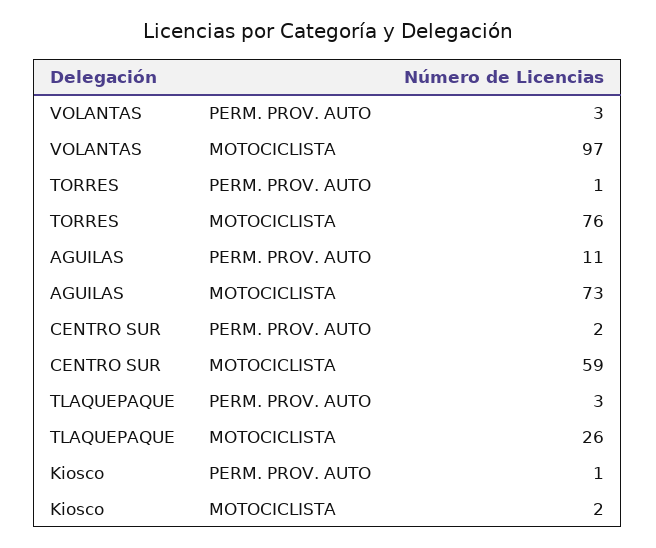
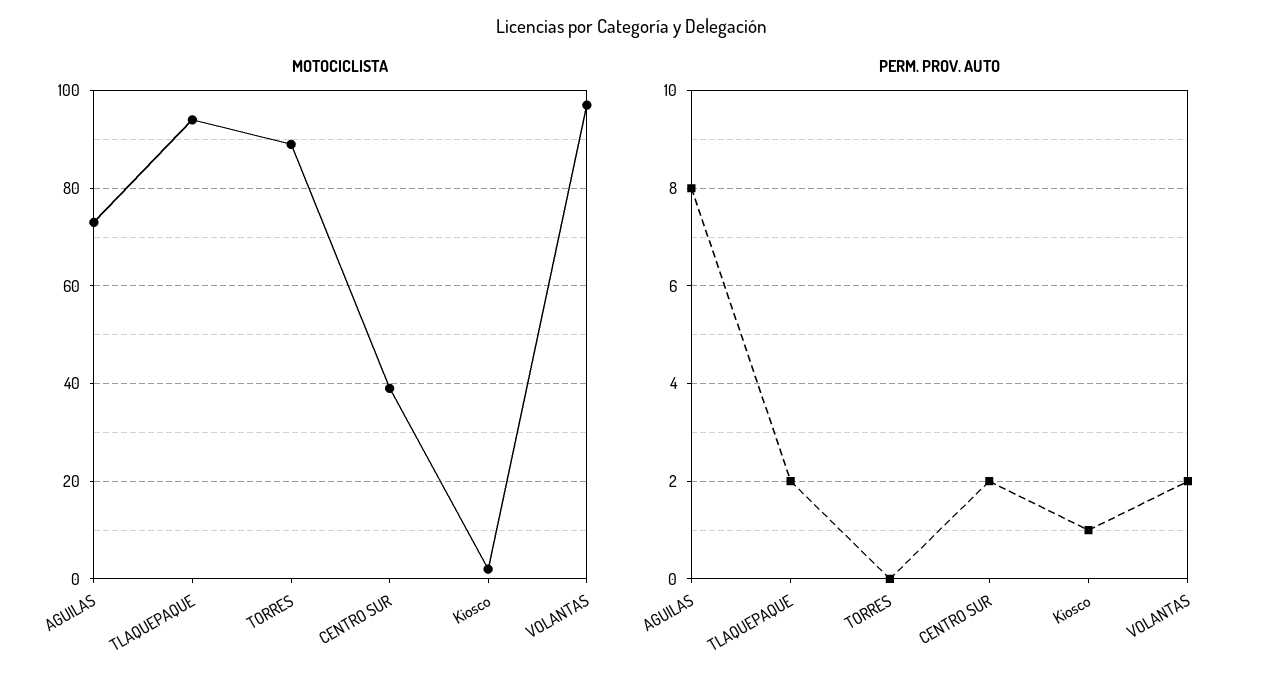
  {
    "PERM. PROV. AUTO": {
-     "VOLANTAS": 3,
+     "VOLANTAS": 2,
-     "TORRES": 1,
+     "TORRES": 0,
-     "AGUILAS": 11,
+     "AGUILAS": 8,
      "CENTRO SUR": 2,
-     "TLAQUEPAQUE": 3,
+     "TLAQUEPAQUE": 2,
      "Kiosco": 1
    },
    "MOTOCICLISTA": {
      "VOLANTAS": 97,
-     "TORRES": 76,
+     "TORRES": 90,
      "AGUILAS": 73,
-     "CENTRO SUR": 59,
+     "CENTRO SUR": 40,
-     "TLAQUEPAQUE": 26,
+     "TLAQUEPAQUE": 95,
      "Kiosco": 2
    }
  }

